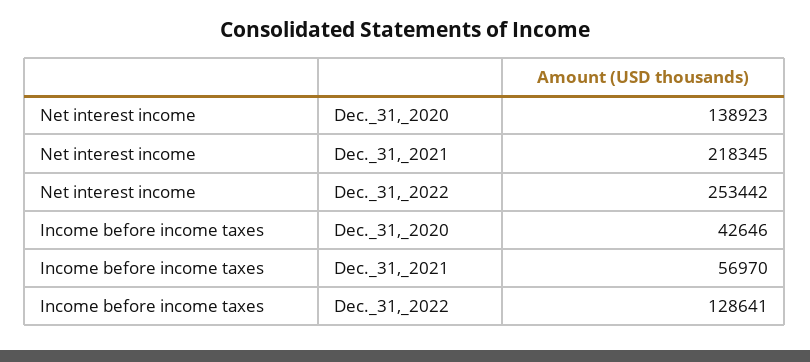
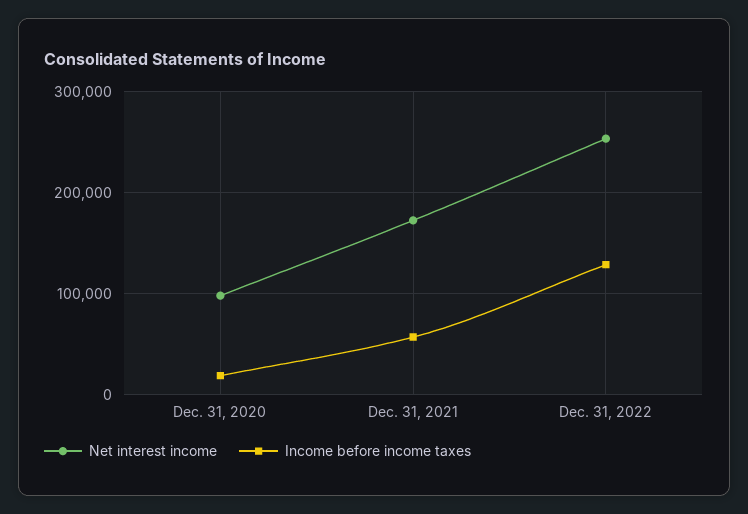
  {
    "Net interest income": {
-     "Dec._31,_2020": 138923,
+     "Dec._31,_2020": 100000,
-     "Dec._31,_2021": 218345,
+     "Dec._31,_2021": 170000,
      "Dec._31,_2022": 253442
    },
    "Income before income taxes": {
-     "Dec._31,_2020": 42646,
+     "Dec._31,_2020": 20000,
      "Dec._31,_2021": 56970,
      "Dec._31,_2022": 128641
    }
  }

